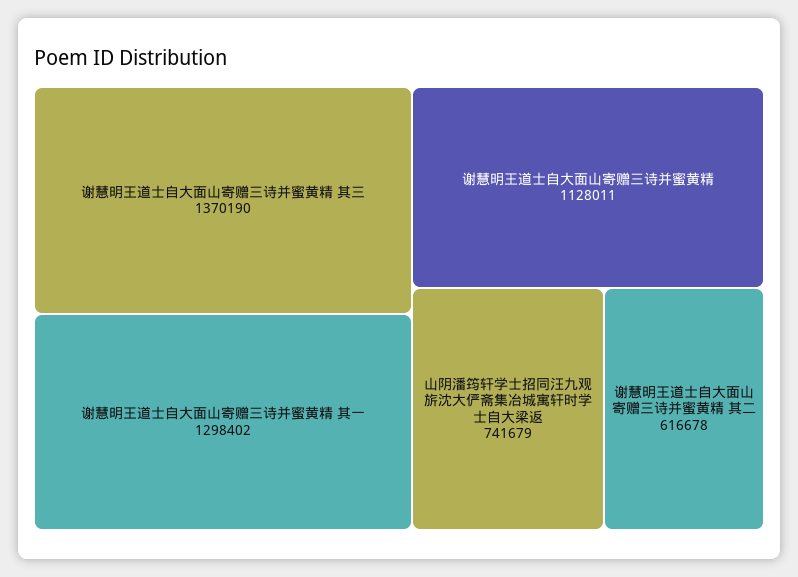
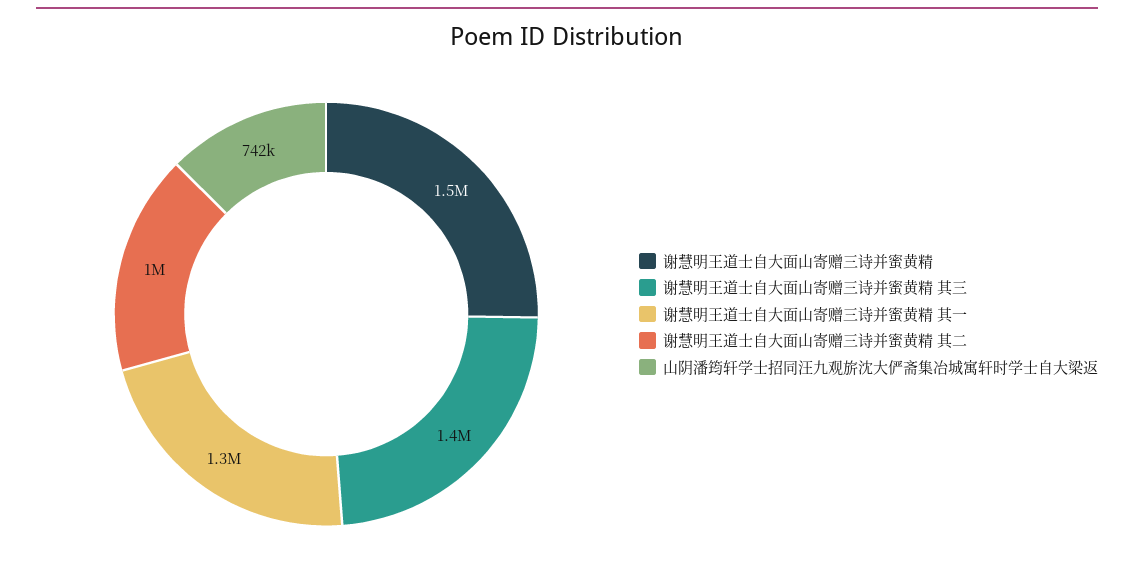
  {
    "谢慧明王道士自大面山寄赠三诗并蜜黄精 其三": 1370190,
    "谢慧明王道士自大面山寄赠三诗并蜜黄精 其一": 1298402,
-   "谢慧明王道士自大面山寄赠三诗并蜜黄精": 1128011,
+   "谢慧明王道士自大面山寄赠三诗并蜜黄精": 1500000,
    "山阴潘筠轩学士招同汪九观旂沈大俨斋集冶城寓轩时学士自大梁返": 741679,
-   "谢慧明王道士自大面山寄赠三诗并蜜黄精 其二": 616678
+   "谢慧明王道士自大面山寄赠三诗并蜜黄精 其二": 1000000
  }

